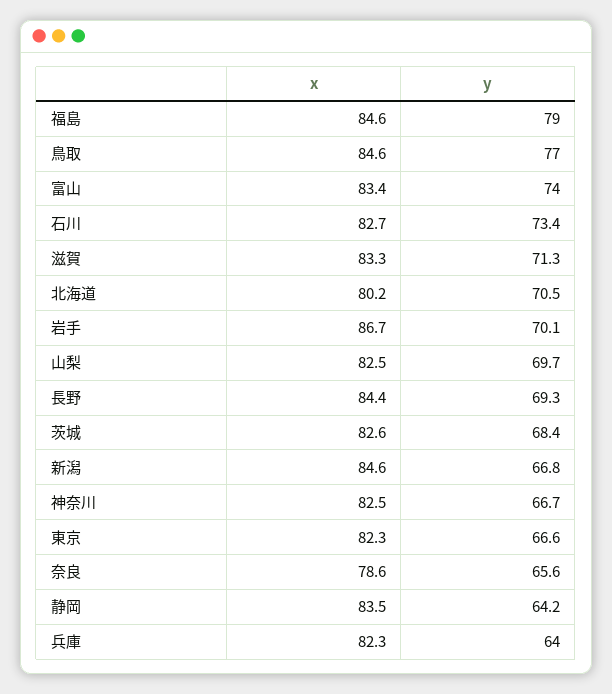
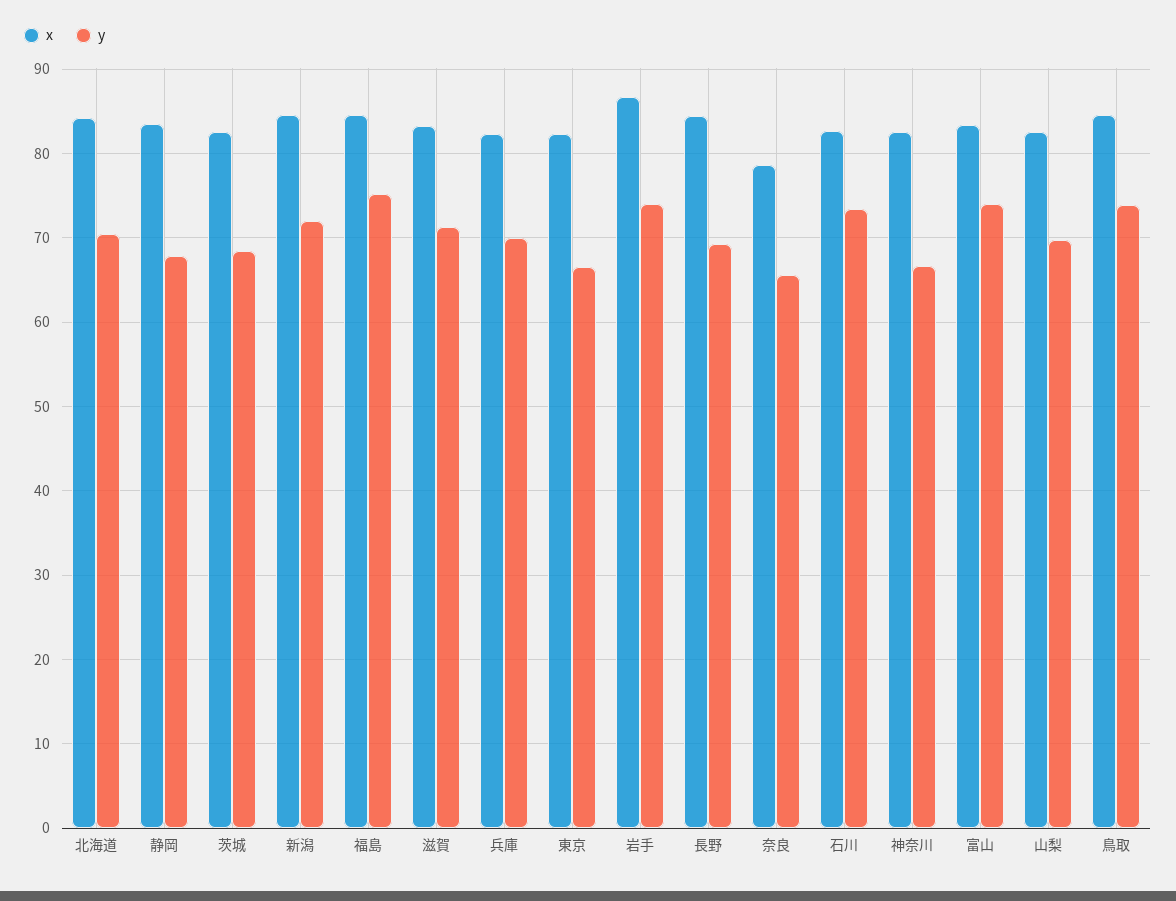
  {
    "x": {
      "福島": 84.6,
      "鳥取": 84.6,
      "富山": 83.4,
      "石川": 82.7,
      "滋賀": 83.3,
-     "北海道": 80.2,
+     "北海道": 84,
      "岩手": 86.7,
      "山梨": 82.5,
      "長野": 84.4,
      "茨城": 82.6,
      "新潟": 84.6,
      "神奈川": 82.5,
      "東京": 82.3,
      "奈良": 78.6,
      "静岡": 83.5,
      "兵庫": 82.3
    },
    "y": {
-     "福島": 79,
+     "福島": 75,
-     "鳥取": 77,
+     "鳥取": 74,
      "富山": 74,
      "石川": 73.4,
      "滋賀": 71.3,
      "北海道": 70.5,
-     "岩手": 70.1,
+     "岩手": 74,
      "山梨": 69.7,
      "長野": 69.3,
      "茨城": 68.4,
-     "新潟": 66.8,
+     "新潟": 72,
      "神奈川": 66.7,
      "東京": 66.6,
      "奈良": 65.6,
-     "静岡": 64.2,
+     "静岡": 68,
-     "兵庫": 64
+     "兵庫": 70
    }
  }

